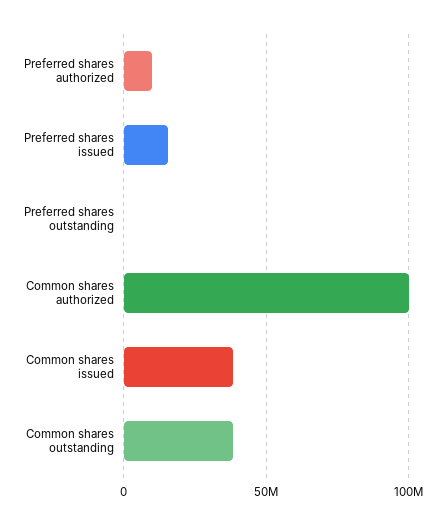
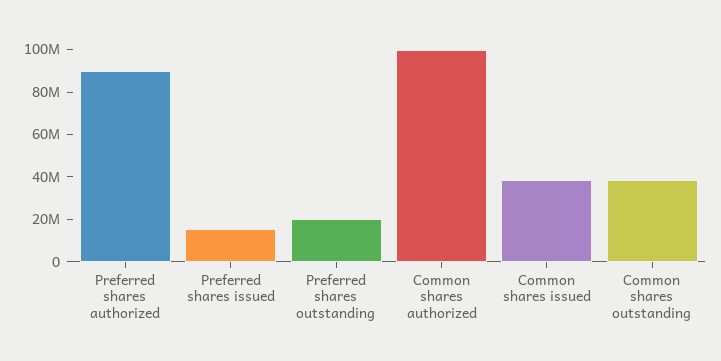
  {
-   "Preferred shares authorized": 10000000,
+   "Preferred shares authorized": 90000000,
    "Preferred shares issued": 15000000,
-   "Preferred shares outstanding": 0,
+   "Preferred shares outstanding": 20000000,
    "Common shares authorized": 100000000,
    "Common shares issued": 40000000,
    "Common shares outstanding": 40000000
  }

